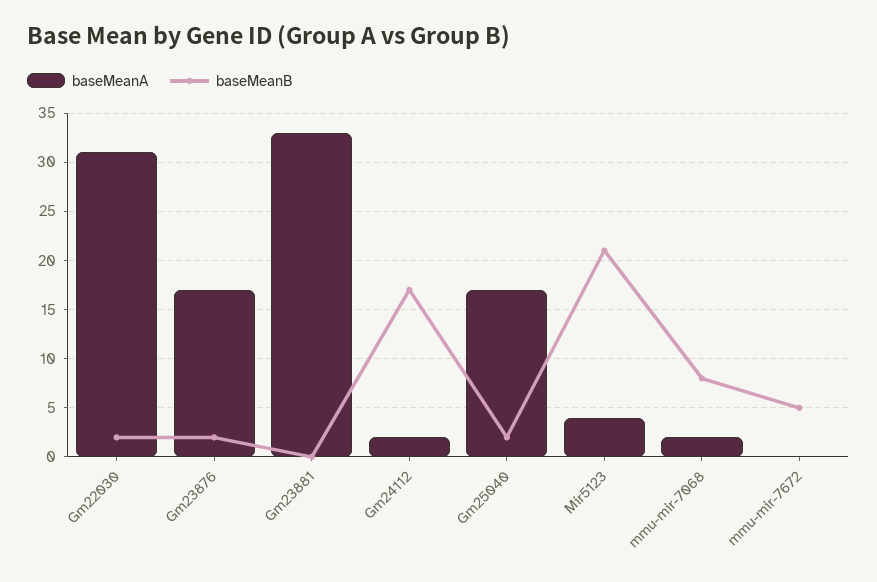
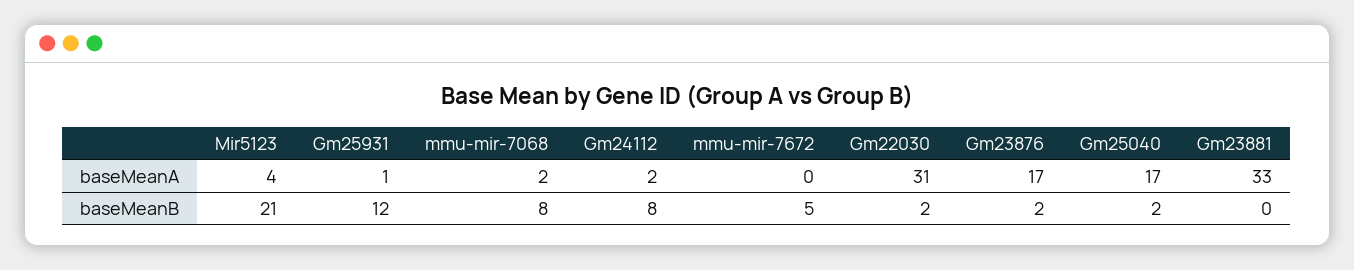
  {
    "baseMeanA": {
      "Gm22030": 31,
      "Gm23876": 17,
      "Gm23881": 33,
      "Gm24112": 2,
      "Gm25040": 17,
      "Mir5123": 4,
      "mmu-mir-7068": 2,
-     "mmu-mir-7672": 0
+     "mmu-mir-7672": 0,
+     "Gm25931": 1
    },
    "baseMeanB": {
      "Gm22030": 2,
      "Gm23876": 2,
      "Gm23881": 0,
-     "Gm24112": 17,
+     "Gm24112": 8,
      "Gm25040": 2,
      "Mir5123": 21,
      "mmu-mir-7068": 8,
-     "mmu-mir-7672": 5
+     "mmu-mir-7672": 5,
+     "Gm25931": 12
    }
  }

